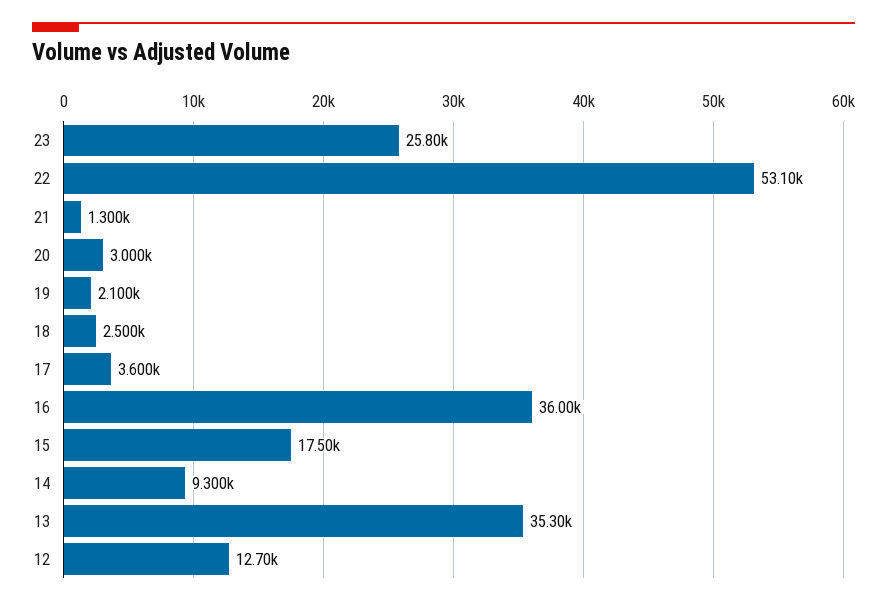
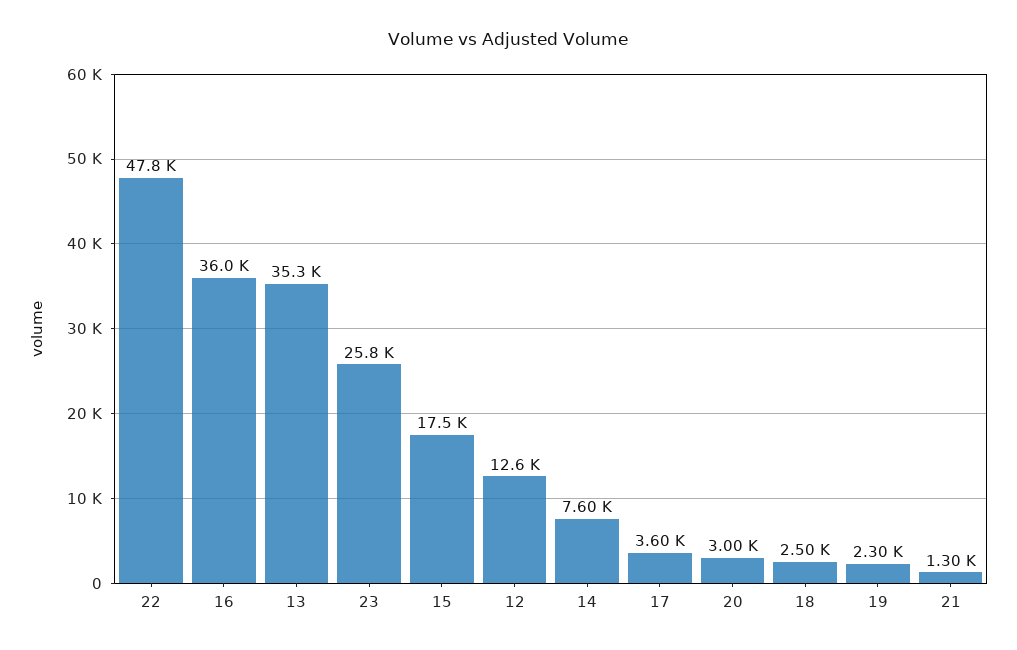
  {
    "23": 25800,
-   "22": 53100,
+   "22": 47800,
    "21": 1300,
    "20": 3000,
-   "19": 2100,
+   "19": 2300,
    "18": 2500,
    "17": 3600,
    "16": 36000,
    "15": 17500,
-   "14": 9300,
+   "14": 7600,
    "13": 35300,
-   "12": 12700
+   "12": 12600
  }

